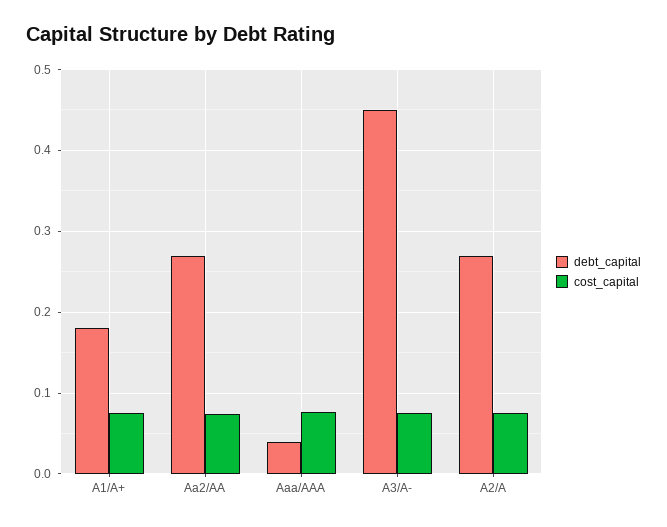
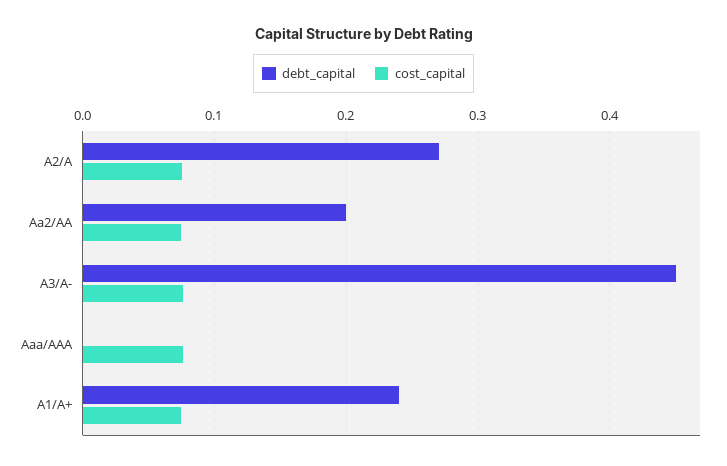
  {
    "debt_capital": {
-     "A1/A+": 0.18,
+     "A1/A+": 0.24,
-     "Aa2/AA": 0.27,
+     "Aa2/AA": 0.2,
-     "Aaa/AAA": 0.04,
+     "Aaa/AAA": 0,
      "A3/A-": 0.45,
      "A2/A": 0.27
    },
    "cost_capital": {
      "A1/A+": 0.08,
      "Aa2/AA": 0.07,
      "Aaa/AAA": 0.08,
      "A3/A-": 0.08,
      "A2/A": 0.08
    }
  }

